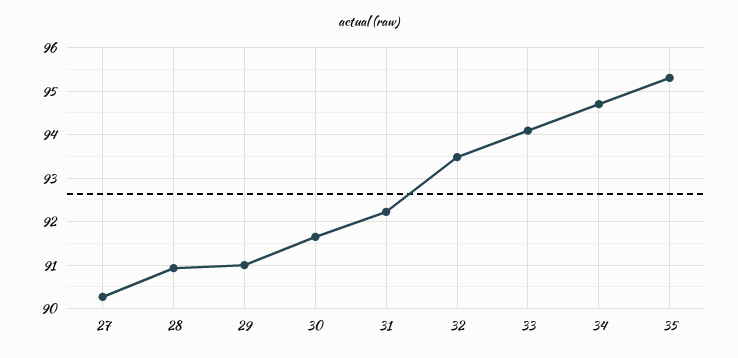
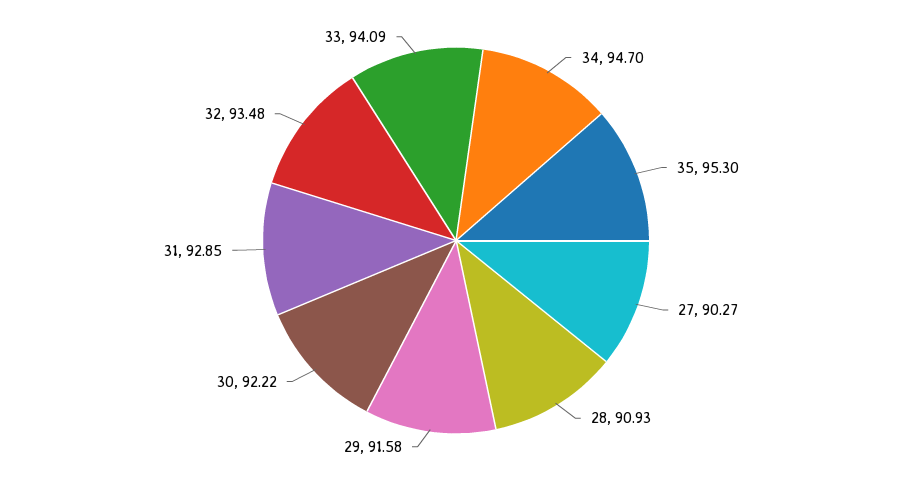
  {
    "27": 90.27,
    "28": 90.93,
-   "29": 91,
+   "29": 91.58,
-   "30": 91.6,
+   "30": 92.22,
-   "31": 92.2,
+   "31": 92.85,
    "32": 93.48,
    "33": 94.09,
    "34": 94.7,
    "35": 95.3
  }

